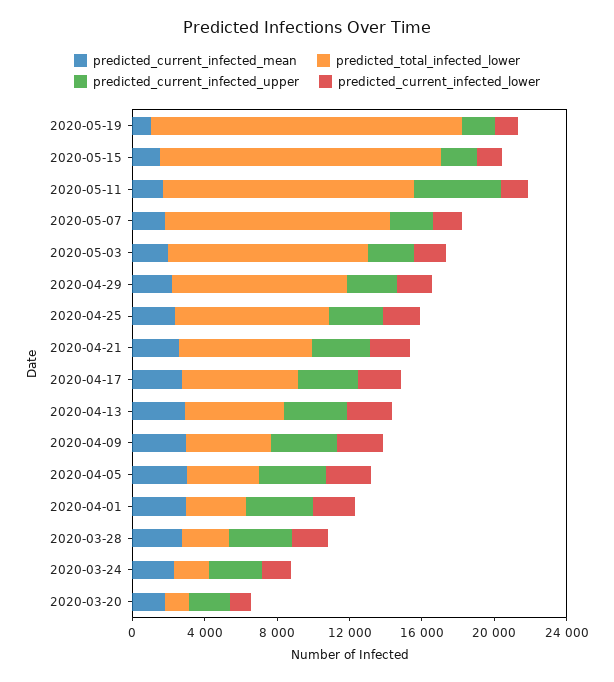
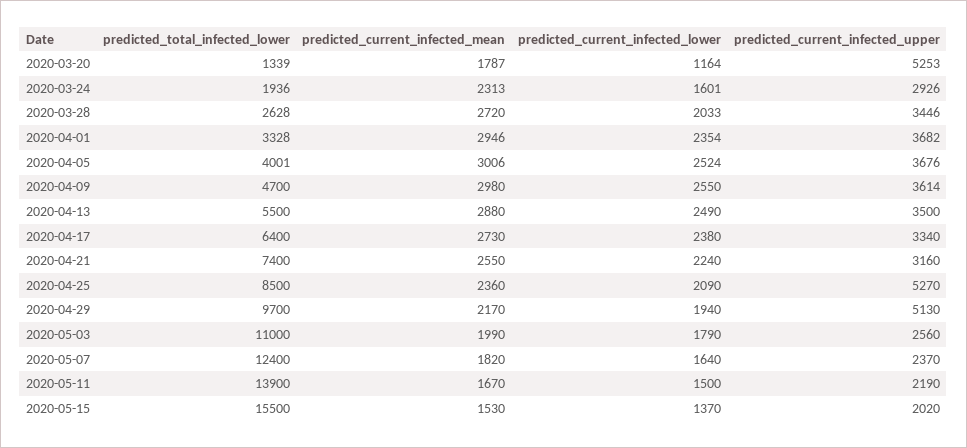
  {
    "predicted_current_infected_mean": {
-     "2020-05-19": 1000,
      "2020-05-15": 1530,
      "2020-05-11": 1670,
      "2020-05-07": 1820,
      "2020-05-03": 1990,
      "2020-04-29": 2170,
      "2020-04-25": 2360,
      "2020-04-21": 2550,
      "2020-04-17": 2730,
      "2020-04-13": 2880,
      "2020-04-09": 2980,
      "2020-04-05": 3006,
      "2020-04-01": 2946,
      "2020-03-28": 2720,
      "2020-03-24": 2313,
      "2020-03-20": 1787
    },
    "predicted_total_infected_lower": {
-     "2020-05-19": 17000,
      "2020-05-15": 15500,
      "2020-05-11": 13900,
      "2020-05-07": 12400,
      "2020-05-03": 11000,
      "2020-04-29": 9700,
      "2020-04-25": 8500,
      "2020-04-21": 7400,
      "2020-04-17": 6400,
      "2020-04-13": 5500,
      "2020-04-09": 4700,
      "2020-04-05": 4001,
      "2020-04-01": 3328,
      "2020-03-28": 2628,
      "2020-03-24": 1936,
      "2020-03-20": 1339
    },
    "predicted_current_infected_upper": {
-     "2020-05-19": 2000,
      "2020-05-15": 2020,
-     "2020-05-11": 5000,
+     "2020-05-11": 2190,
      "2020-05-07": 2370,
      "2020-05-03": 2560,
-     "2020-04-29": 3000,
+     "2020-04-29": 5130,
-     "2020-04-25": 3000,
+     "2020-04-25": 5270,
      "2020-04-21": 3160,
      "2020-04-17": 3340,
      "2020-04-13": 3500,
      "2020-04-09": 3614,
      "2020-04-05": 3676,
      "2020-04-01": 3682,
      "2020-03-28": 3446,
      "2020-03-24": 2926,
-     "2020-03-20": 2000
+     "2020-03-20": 5253
    },
    "predicted_current_infected_lower": {
-     "2020-05-19": 1000,
      "2020-05-15": 1370,
      "2020-05-11": 1500,
      "2020-05-07": 1640,
      "2020-05-03": 1790,
      "2020-04-29": 1940,
      "2020-04-25": 2090,
      "2020-04-21": 2240,
      "2020-04-17": 2380,
      "2020-04-13": 2490,
      "2020-04-09": 2550,
      "2020-04-05": 2524,
      "2020-04-01": 2354,
      "2020-03-28": 2033,
      "2020-03-24": 1601,
      "2020-03-20": 1164
    }
  }

